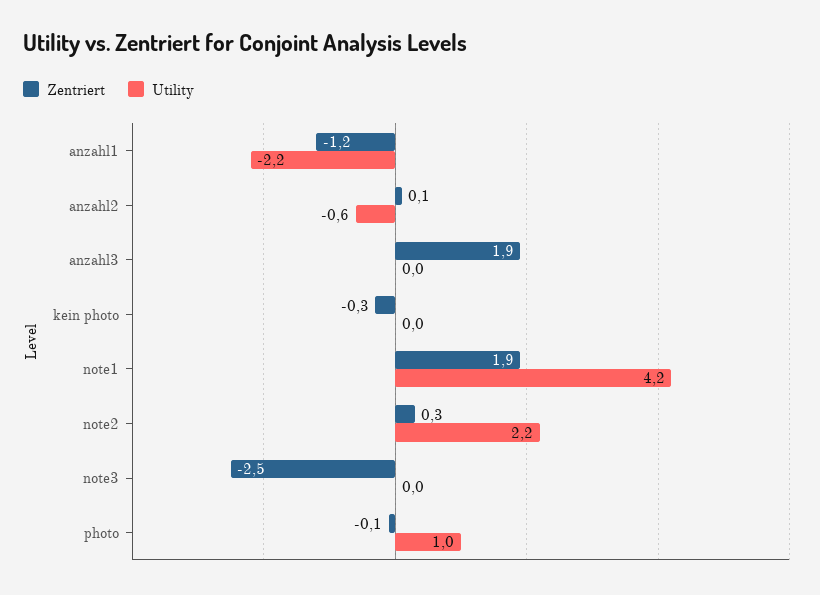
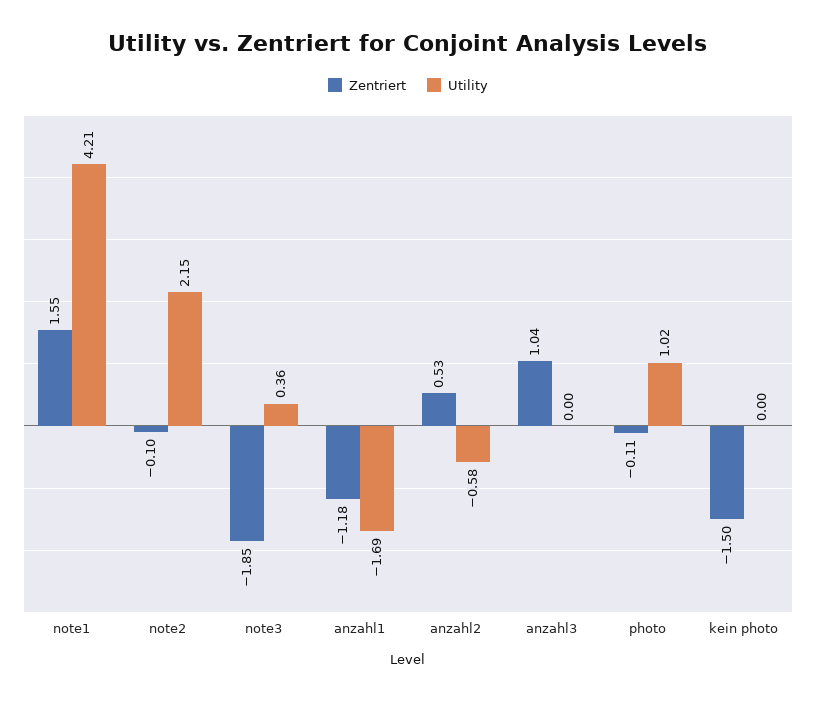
  {
    "Zentriert": {
      "anzahl1": -1.18,
-     "anzahl2": 0.1,
+     "anzahl2": 0.53,
-     "anzahl3": 1.9,
+     "anzahl3": 1.04,
-     "kein photo": -0.3,
+     "kein photo": -1.5,
-     "note1": 1.9,
+     "note1": 1.55,
-     "note2": 0.3,
+     "note2": -0.1,
-     "note3": -2.5,
+     "note3": -1.85,
      "photo": -0.11
    },
    "Utility": {
-     "anzahl1": -2.2,
+     "anzahl1": -1.69,
      "anzahl2": -0.58,
      "anzahl3": 0,
      "kein photo": 0,
      "note1": 4.21,
      "note2": 2.15,
-     "note3": 0,
+     "note3": 0.36,
      "photo": 1.02
    }
  }

